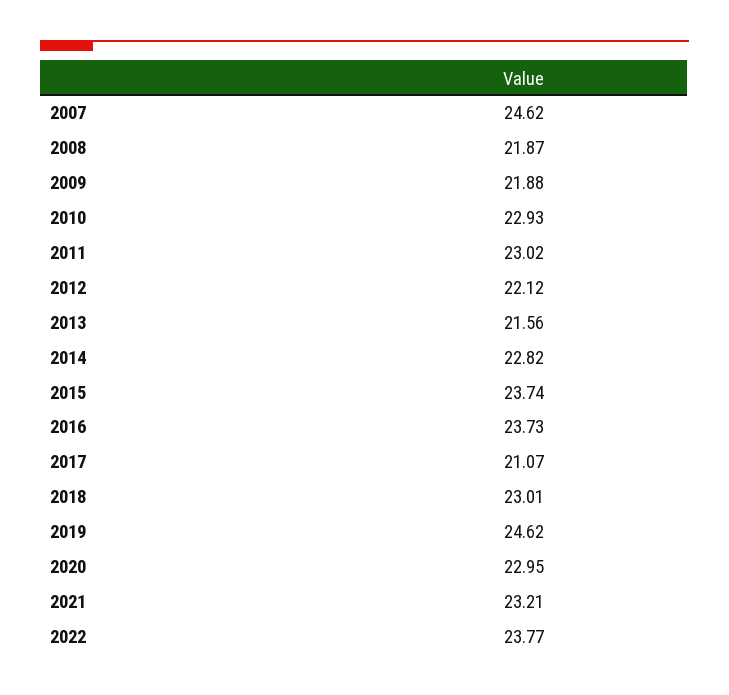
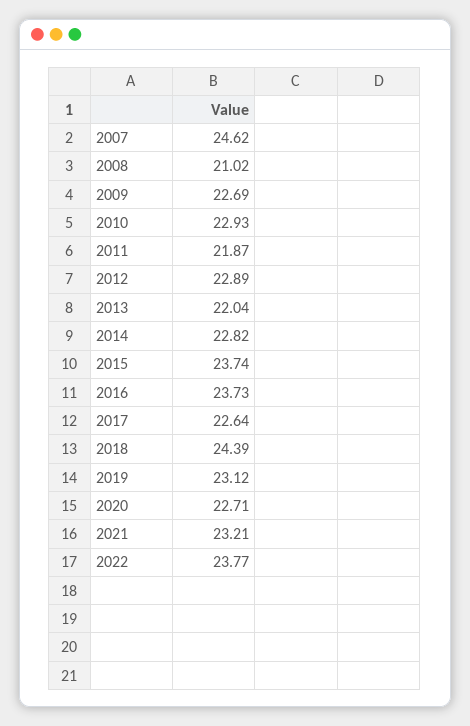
  {
    "2007": 24.62,
-   "2008": 21.87,
+   "2008": 21.02,
-   "2009": 21.88,
+   "2009": 22.69,
    "2010": 22.93,
-   "2011": 23.02,
+   "2011": 21.87,
-   "2012": 22.12,
+   "2012": 22.89,
-   "2013": 21.56,
+   "2013": 22.04,
    "2014": 22.82,
    "2015": 23.74,
    "2016": 23.73,
-   "2017": 21.07,
+   "2017": 22.64,
-   "2018": 23.01,
+   "2018": 24.39,
-   "2019": 24.62,
+   "2019": 23.12,
-   "2020": 22.95,
+   "2020": 22.71,
    "2021": 23.21,
    "2022": 23.77
  }

